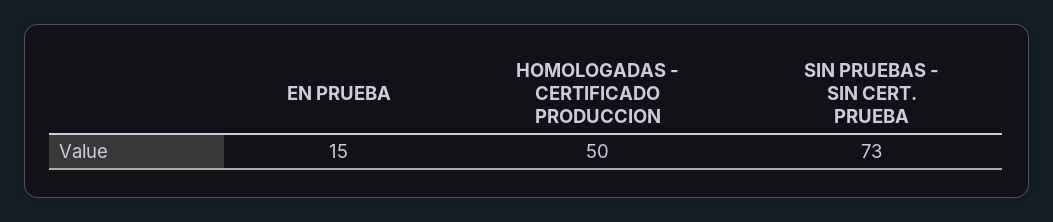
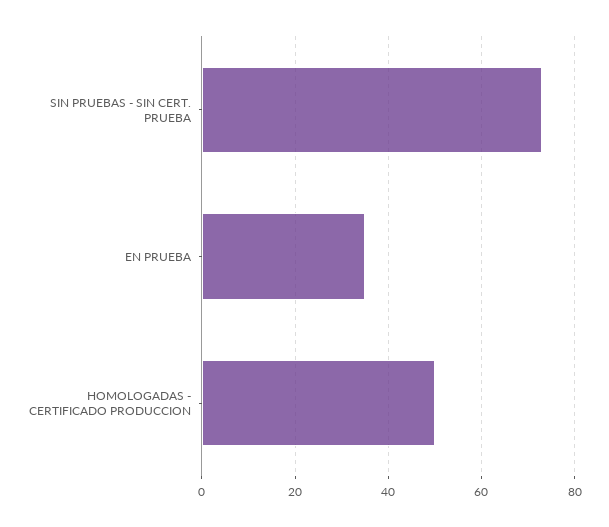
  {
-   "EN PRUEBA": 15,
+   "EN PRUEBA": 35,
    "HOMOLOGADAS - CERTIFICADO PRODUCCION": 50,
    "SIN PRUEBAS - SIN CERT. PRUEBA": 73
  }

